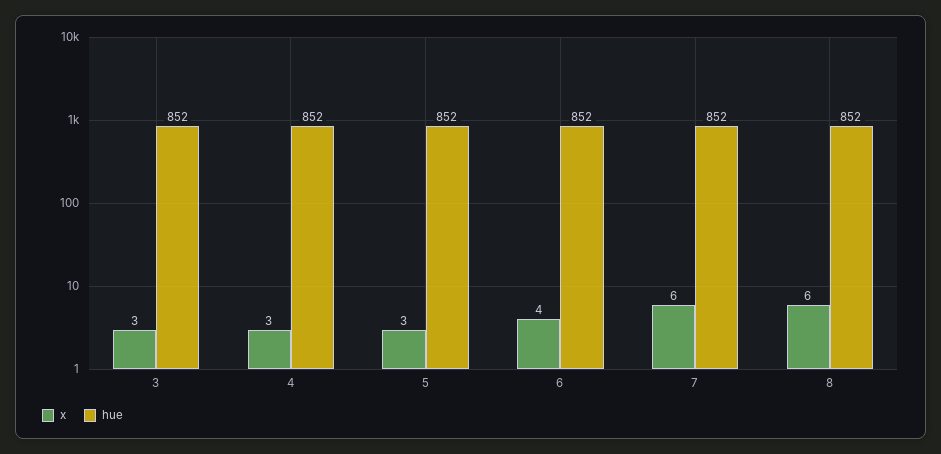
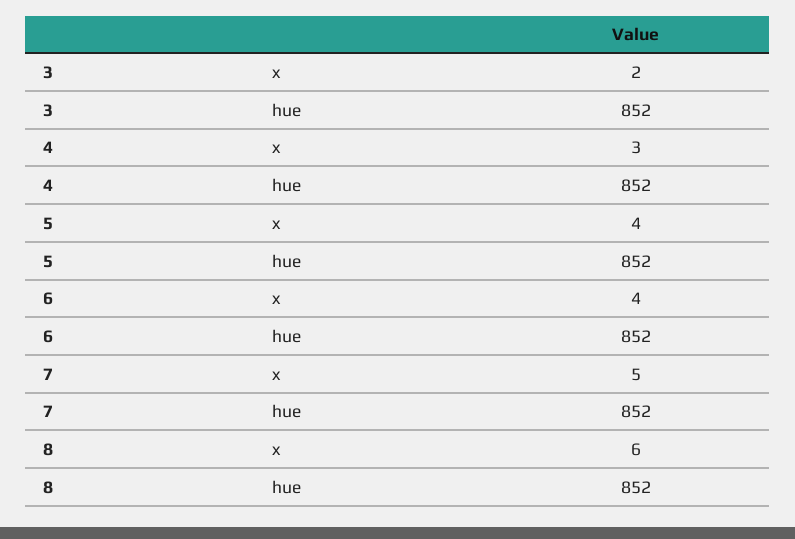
  {
    "x": {
-     "3": 3,
+     "3": 2,
      "4": 3,
-     "5": 3,
+     "5": 4,
      "6": 4,
-     "7": 6,
+     "7": 5,
      "8": 6
    },
    "hue": {
      "3": 852,
      "4": 852,
      "5": 852,
      "6": 852,
      "7": 852,
      "8": 852
    }
  }

